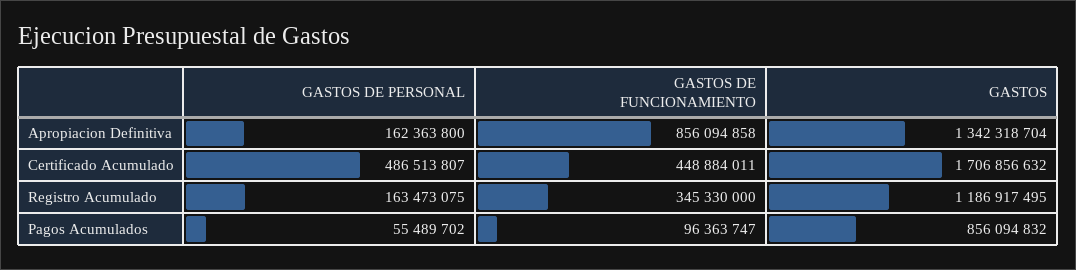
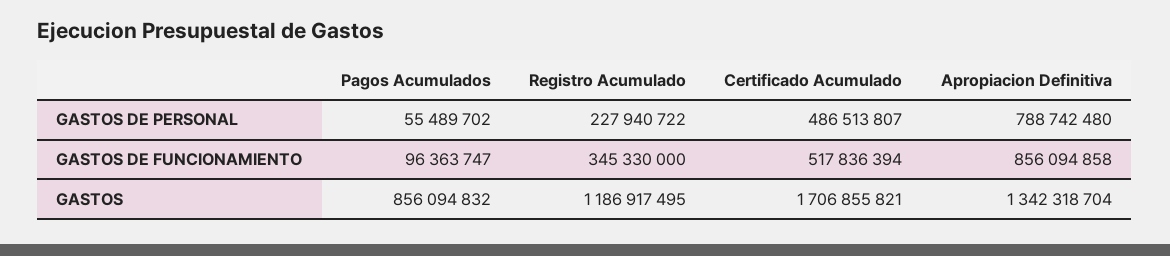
  {
    "GASTOS DE PERSONAL": {
-     "Apropiacion Definitiva": 162363800,
+     "Apropiacion Definitiva": 788742480,
      "Certificado Acumulado": 486513807,
-     "Registro Acumulado": 163473075,
+     "Registro Acumulado": 227940722,
      "Pagos Acumulados": 55489702
    },
    "GASTOS DE FUNCIONAMIENTO": {
      "Apropiacion Definitiva": 856094858,
-     "Certificado Acumulado": 448884011,
+     "Certificado Acumulado": 517836394,
      "Registro Acumulado": 345330000,
      "Pagos Acumulados": 96363747
    },
    "GASTOS": {
      "Apropiacion Definitiva": 1342318704,
-     "Certificado Acumulado": 1706856632,
+     "Certificado Acumulado": 1706855821,
      "Registro Acumulado": 1186917495,
      "Pagos Acumulados": 856094832
    }
  }

